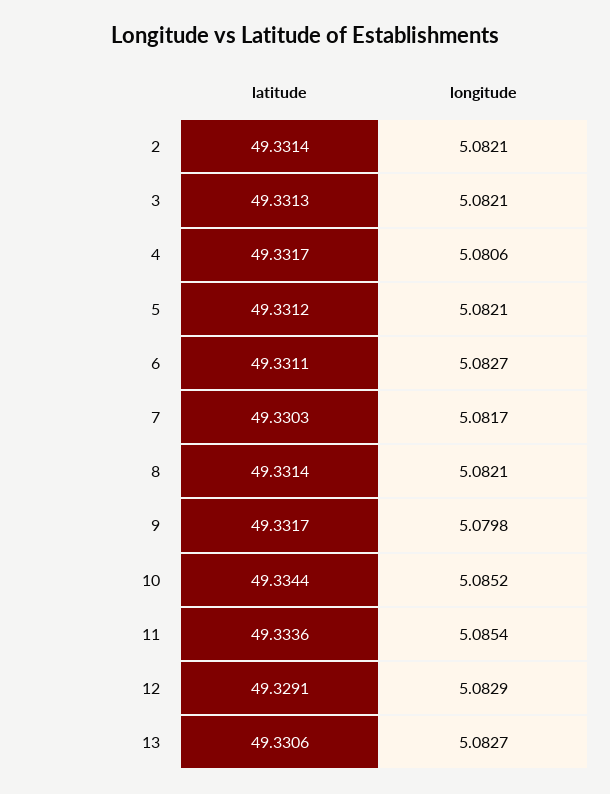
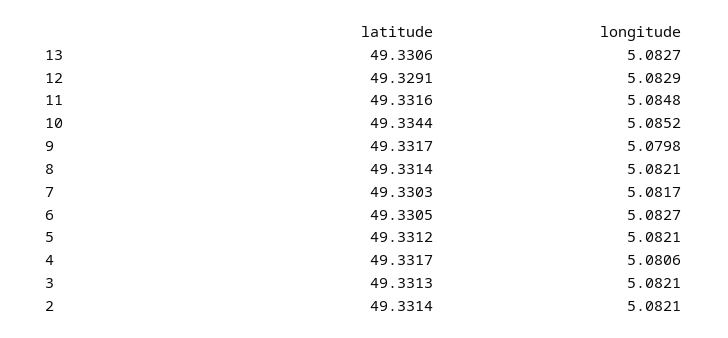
  {
    "latitude": {
      "2": 49.3314,
      "3": 49.3313,
      "4": 49.3317,
      "5": 49.3312,
-     "6": 49.3311,
+     "6": 49.3305,
      "7": 49.3303,
      "8": 49.3314,
      "9": 49.3317,
      "10": 49.3344,
-     "11": 49.3336,
+     "11": 49.3316,
      "12": 49.3291,
      "13": 49.3306
    },
    "longitude": {
      "2": 5.0821,
      "3": 5.0821,
      "4": 5.0806,
      "5": 5.0821,
      "6": 5.0827,
      "7": 5.0817,
      "8": 5.0821,
      "9": 5.0798,
      "10": 5.0852,
-     "11": 5.0854,
+     "11": 5.0848,
      "12": 5.0829,
      "13": 5.0827
    }
  }

